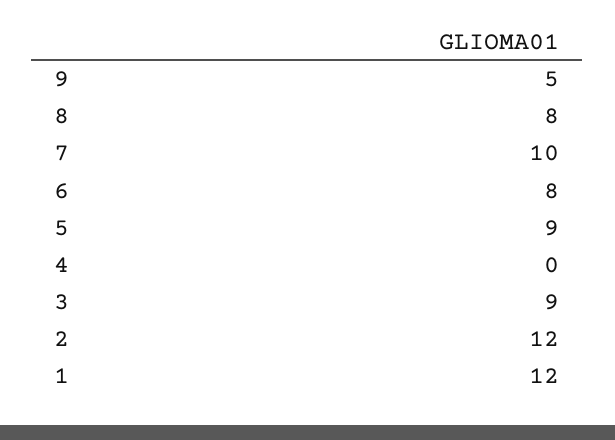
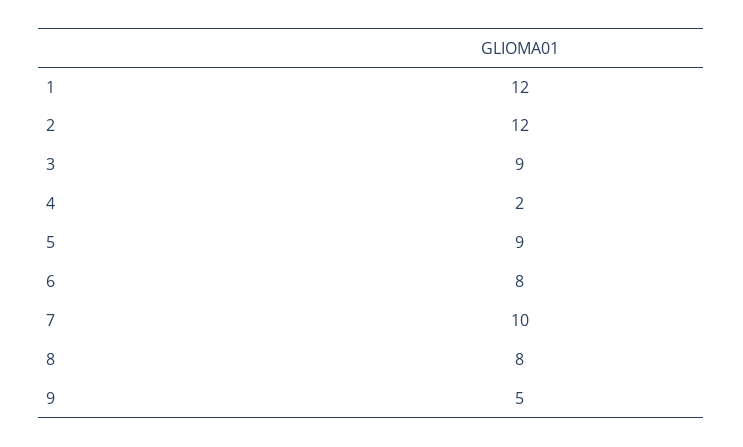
  {
    "9": 5,
    "8": 8,
    "7": 10,
    "6": 8,
    "5": 9,
-   "4": 0,
+   "4": 2,
    "3": 9,
    "2": 12,
    "1": 12
  }

